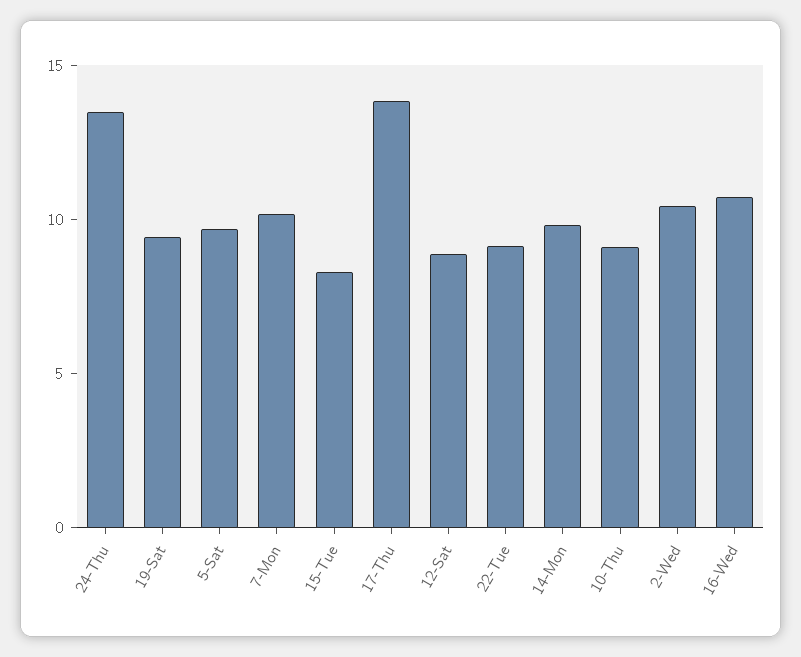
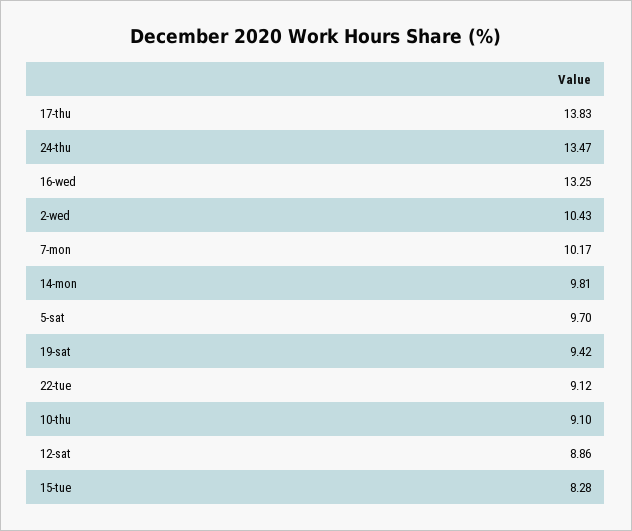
  {
    "24-Thu": 13.47,
    "19-Sat": 9.42,
    "5-Sat": 9.7,
    "7-Mon": 10.17,
    "15-Tue": 8.28,
    "17-Thu": 13.83,
    "12-Sat": 8.86,
    "22-Tue": 9.12,
    "14-Mon": 9.81,
    "10-Thu": 9.1,
    "2-Wed": 10.43,
-   "16-Wed": 11
+   "16-Wed": 13.25
  }

